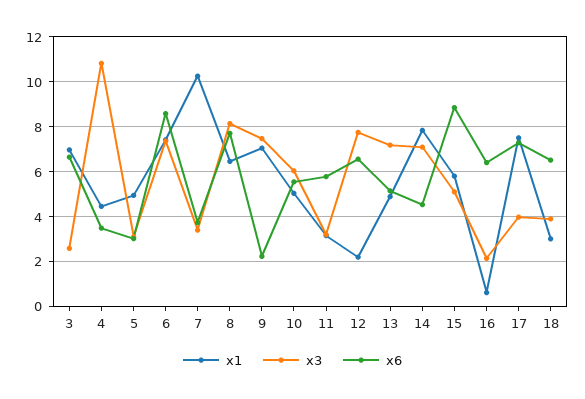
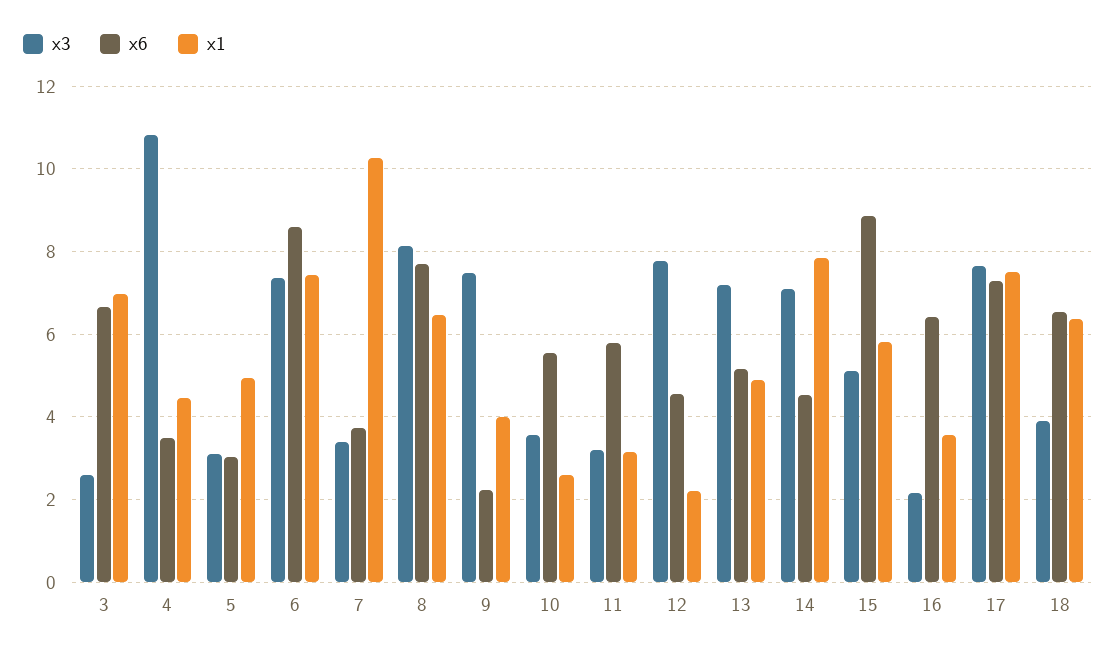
  {
    "x1": {
      "3": 7,
      "4": 4.4,
      "5": 5,
      "6": 7.4,
      "7": 10.2,
      "8": 6.4,
-     "9": 7,
+     "9": 4,
-     "10": 5,
+     "10": 2.6,
      "11": 3.2,
      "12": 2.2,
      "13": 5,
      "14": 7.8,
      "15": 5.8,
-     "16": 0.5,
+     "16": 3.6,
      "17": 7.6,
-     "18": 3
+     "18": 6.4
    },
    "x3": {
      "3": 2.6,
      "4": 10.8,
      "5": 3.2,
      "6": 7.4,
      "7": 3.4,
      "8": 8.2,
      "9": 7.4,
-     "10": 6,
+     "10": 3.6,
      "11": 3.2,
      "12": 7.8,
      "13": 7.2,
      "14": 7.2,
      "15": 5.2,
      "16": 2.2,
-     "17": 4,
+     "17": 7.6,
      "18": 4
    },
    "x6": {
      "3": 6.6,
      "4": 3.4,
      "5": 3,
      "6": 8.6,
      "7": 3.8,
      "8": 7.8,
      "9": 2.2,
      "10": 5.6,
      "11": 5.8,
-     "12": 6.5,
+     "12": 4.6,
      "13": 5.2,
      "14": 4.6,
      "15": 8.8,
      "16": 6.4,
      "17": 7.2,
      "18": 6.6
    }
  }

